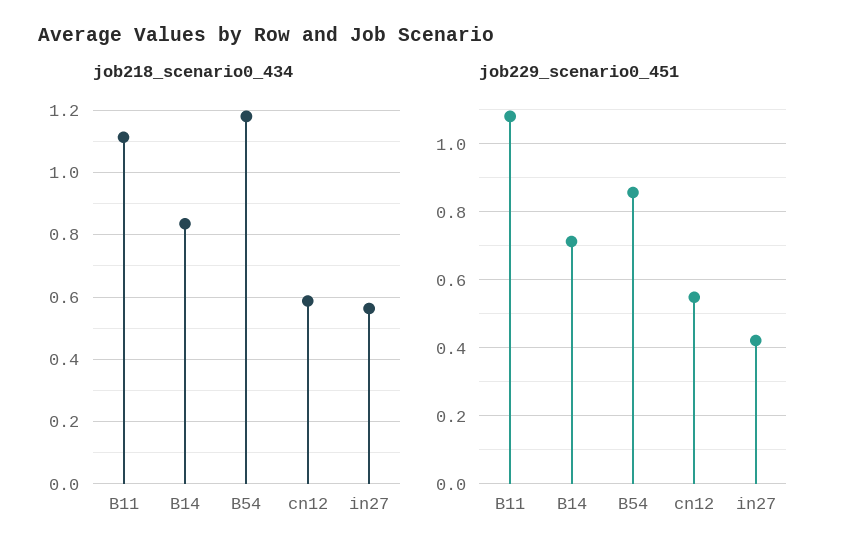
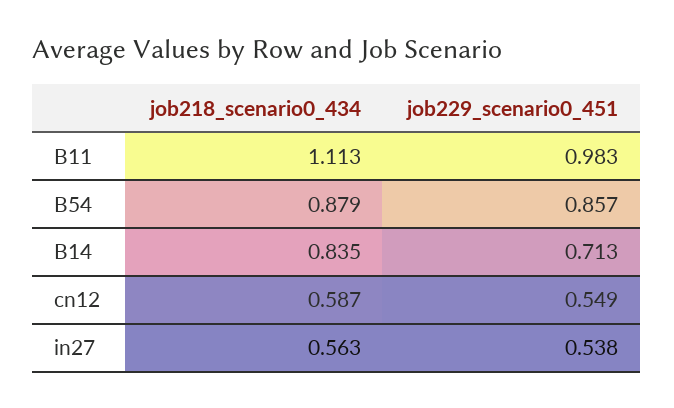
  {
    "job218_scenario0_434": {
      "B11": 1.113,
      "B14": 0.835,
-     "B54": 1.18,
+     "B54": 0.879,
      "cn12": 0.587,
      "in27": 0.563
    },
    "job229_scenario0_451": {
-     "B11": 1.08,
+     "B11": 0.983,
      "B14": 0.713,
      "B54": 0.857,
      "cn12": 0.549,
-     "in27": 0.42
+     "in27": 0.538
    }
  }

